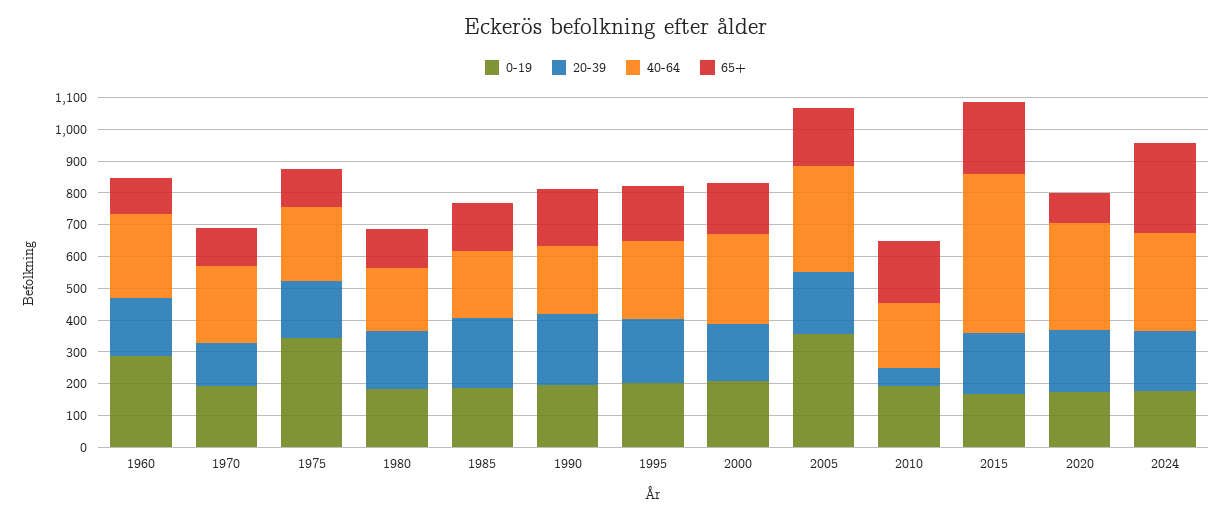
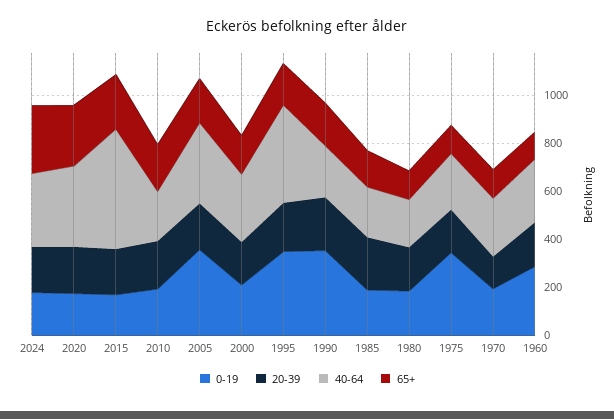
  {
    "0-19": {
      "1960": 300,
      "1970": 200,
      "1975": 350,
      "1980": 200,
      "1985": 200,
-     "1990": 200,
+     "1990": 350,
-     "1995": 200,
+     "1995": 350,
      "2000": 200,
      "2005": 350,
      "2010": 200,
      "2015": 150,
      "2020": 150,
      "2024": 200
    },
    "20-39": {
      "1960": 200,
      "1970": 150,
      "1975": 200,
      "1980": 200,
      "1985": 200,
      "1990": 200,
      "1995": 200,
      "2000": 200,
      "2005": 200,
-     "2010": 50,
+     "2010": 200,
      "2015": 200,
      "2020": 200,
      "2024": 200
    },
    "40-64": {
      "1960": 250,
      "1970": 250,
      "1975": 250,
      "1980": 200,
      "1985": 200,
      "1990": 200,
-     "1995": 250,
+     "1995": 400,
      "2000": 300,
      "2005": 350,
      "2010": 200,
      "2015": 500,
      "2020": 350,
      "2024": 300
    },
    "65+": {
      "1960": 100,
      "1970": 100,
      "1975": 100,
      "1980": 100,
      "1985": 150,
      "1990": 200,
      "1995": 150,
      "2000": 150,
      "2005": 200,
      "2010": 200,
      "2015": 250,
-     "2020": 100,
+     "2020": 250,
      "2024": 300
    }
  }

